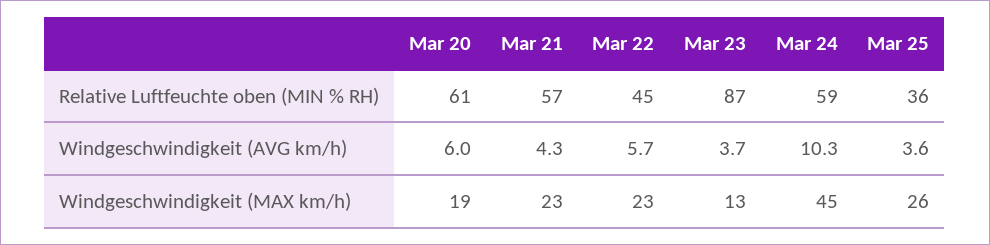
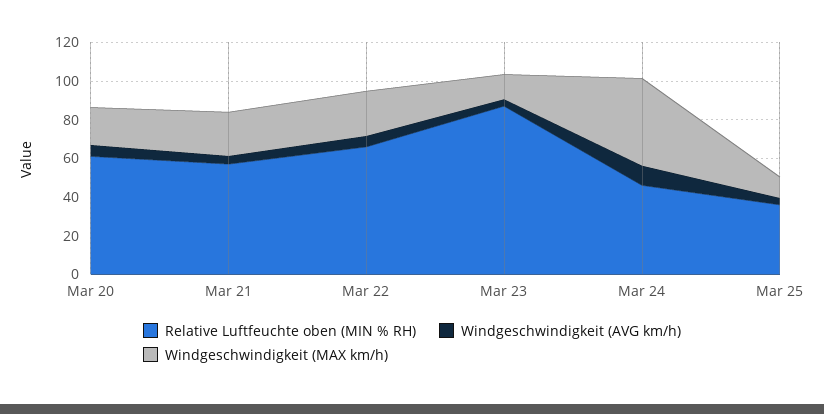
  {
    "Relative Luftfeuchte oben (MIN % RH)": {
      "Mar 20": 61,
      "Mar 21": 57,
-     "Mar 22": 45,
+     "Mar 22": 65,
      "Mar 23": 87,
-     "Mar 24": 59,
+     "Mar 24": 45,
      "Mar 25": 36
    },
    "Windgeschwindigkeit (AVG km/h)": {
      "Mar 20": 6,
      "Mar 21": 4.3,
      "Mar 22": 5.7,
      "Mar 23": 3.7,
      "Mar 24": 10.3,
      "Mar 25": 3.6
    },
    "Windgeschwindigkeit (MAX km/h)": {
      "Mar 20": 19,
      "Mar 21": 23,
      "Mar 22": 23,
      "Mar 23": 13,
      "Mar 24": 45,
-     "Mar 25": 26
+     "Mar 25": 10
    }
  }

